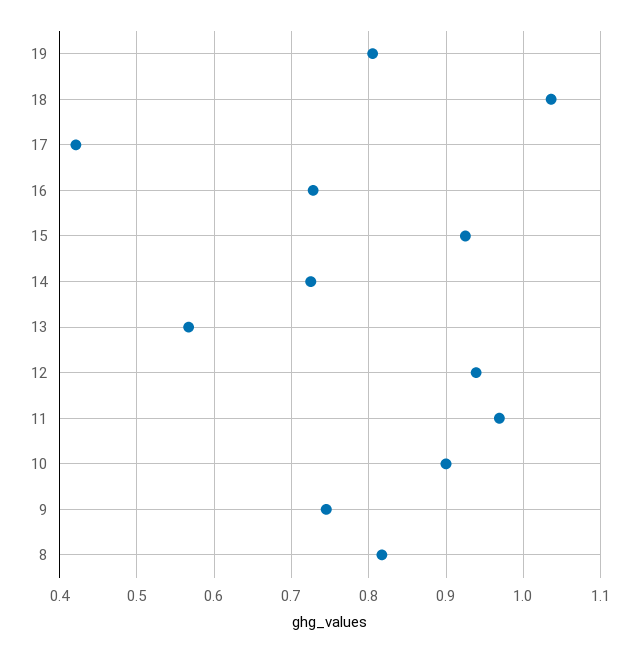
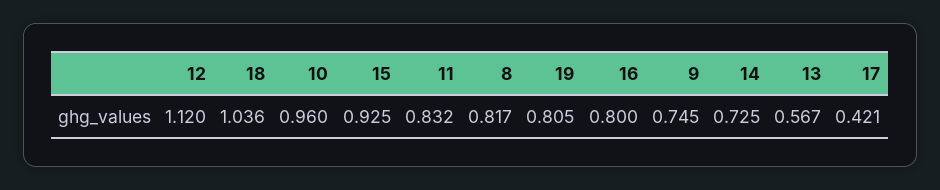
  {
    "19": 0.805,
    "18": 1.036,
    "17": 0.421,
-   "16": 0.73,
+   "16": 0.8,
    "15": 0.925,
    "14": 0.725,
    "13": 0.567,
-   "12": 0.94,
+   "12": 1.12,
-   "11": 0.97,
+   "11": 0.832,
-   "10": 0.9,
+   "10": 0.96,
    "9": 0.745,
    "8": 0.817
  }

